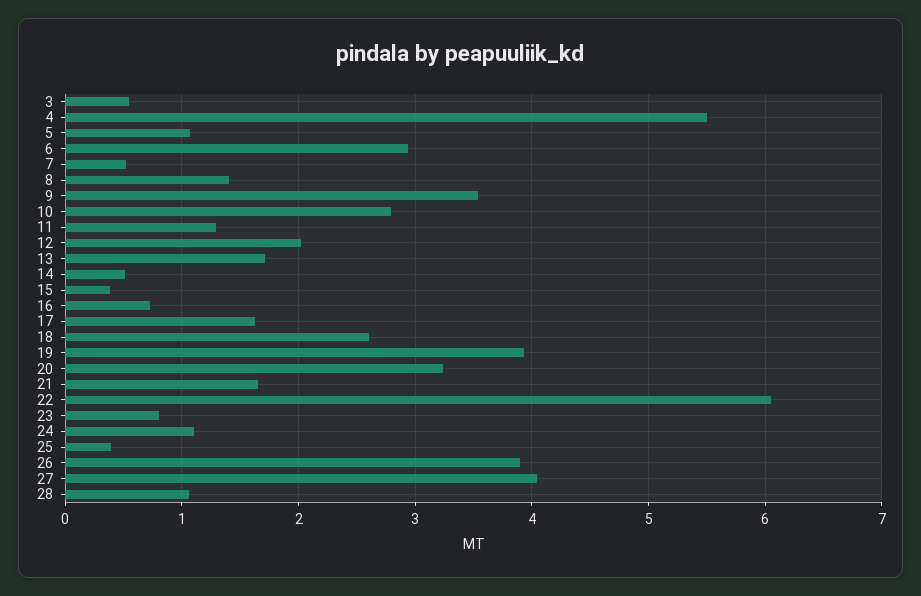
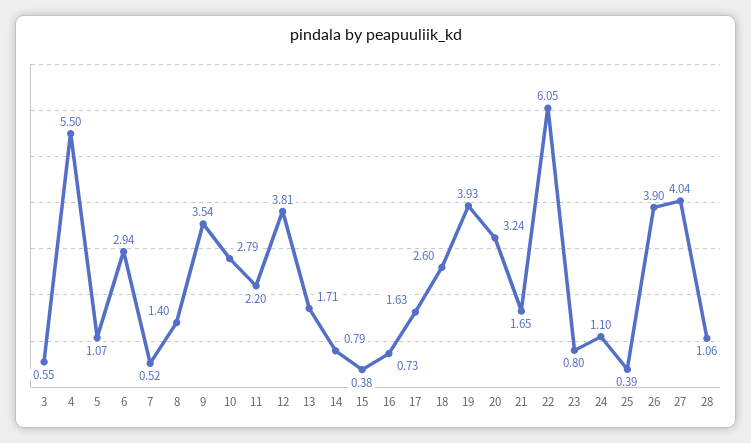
  {
    "3": 0.55,
    "4": 5.5,
    "5": 1.07,
    "6": 2.94,
    "7": 0.52,
    "8": 1.4,
    "9": 3.54,
    "10": 2.79,
-   "11": 1.3,
+   "11": 2.2,
-   "12": 2,
+   "12": 3.81,
    "13": 1.71,
-   "14": 0.5,
+   "14": 0.79,
    "15": 0.38,
    "16": 0.73,
    "17": 1.63,
    "18": 2.6,
    "19": 3.93,
    "20": 3.24,
    "21": 1.65,
    "22": 6.05,
    "23": 0.8,
    "24": 1.1,
    "25": 0.39,
    "26": 3.9,
    "27": 4.04,
    "28": 1.06
  }

